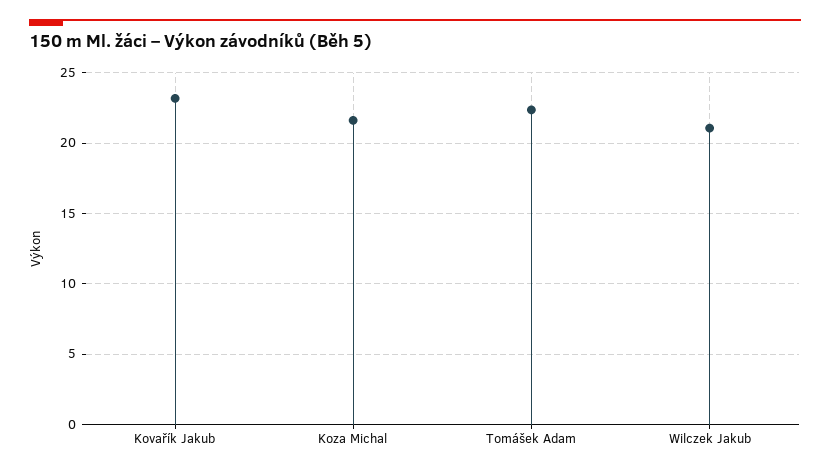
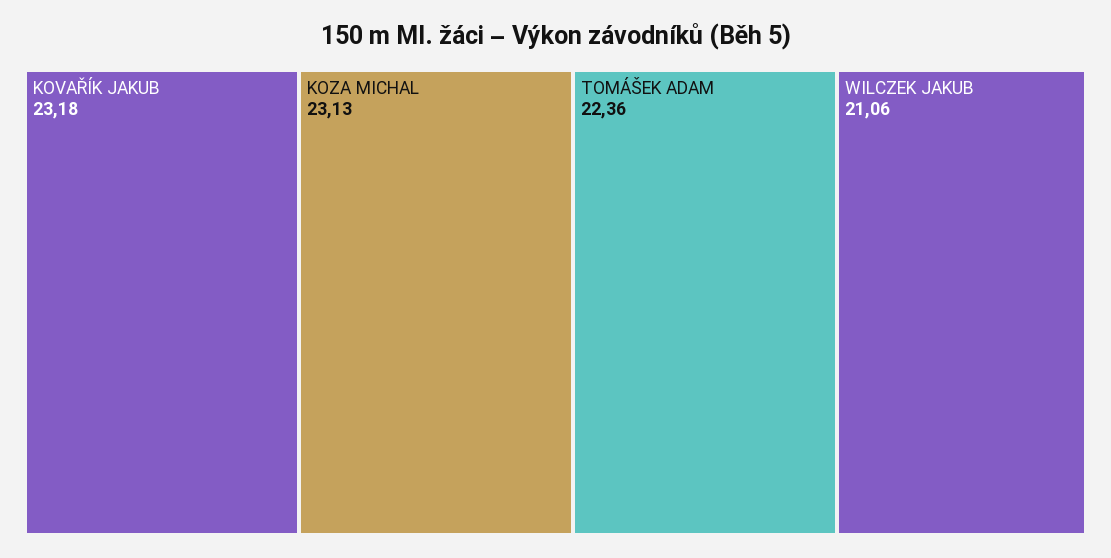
  {
    "Kovařík Jakub": 23.18,
-   "Koza Michal": 21.5,
+   "Koza Michal": 23.13,
    "Tomášek Adam": 22.36,
    "Wilczek Jakub": 21.06
  }

